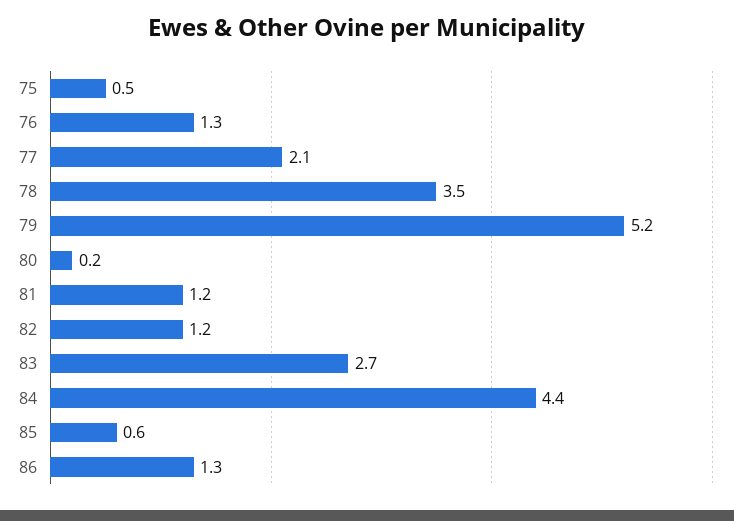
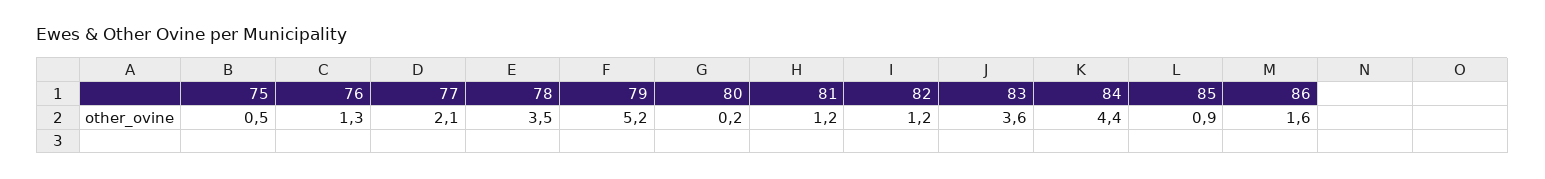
  {
    "75": 0.5,
    "76": 1.3,
    "77": 2.1,
    "78": 3.5,
    "79": 5.2,
    "80": 0.2,
    "81": 1.2,
    "82": 1.2,
-   "83": 2.7,
+   "83": 3.6,
    "84": 4.4,
-   "85": 0.6,
+   "85": 0.9,
-   "86": 1.3
+   "86": 1.6
  }

